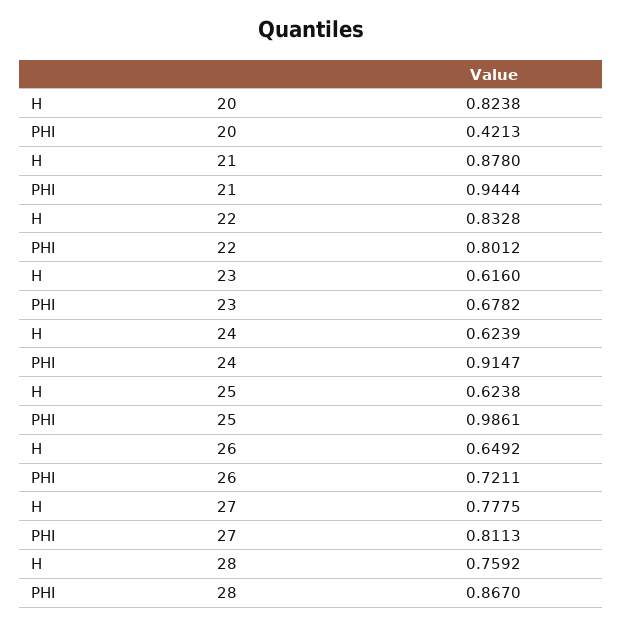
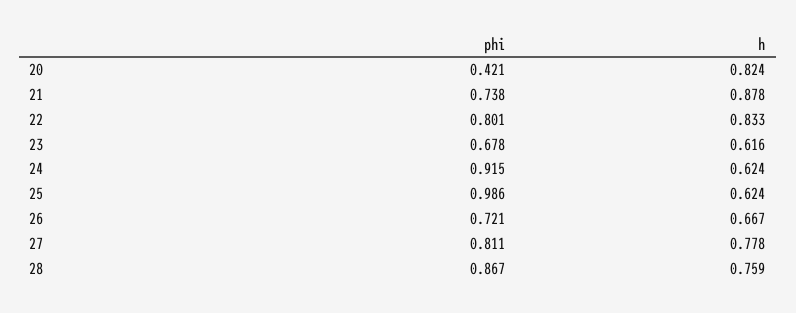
  {
    "H": {
      "20": 0.8238,
      "21": 0.878,
      "22": 0.8328,
      "23": 0.616,
      "24": 0.6239,
      "25": 0.6238,
-     "26": 0.6492,
+     "26": 0.667,
      "27": 0.7775,
      "28": 0.7592
    },
    "PHI": {
      "20": 0.4213,
-     "21": 0.9444,
+     "21": 0.738,
      "22": 0.8012,
      "23": 0.6782,
      "24": 0.9147,
      "25": 0.9861,
      "26": 0.7211,
      "27": 0.8113,
      "28": 0.867
    }
  }

